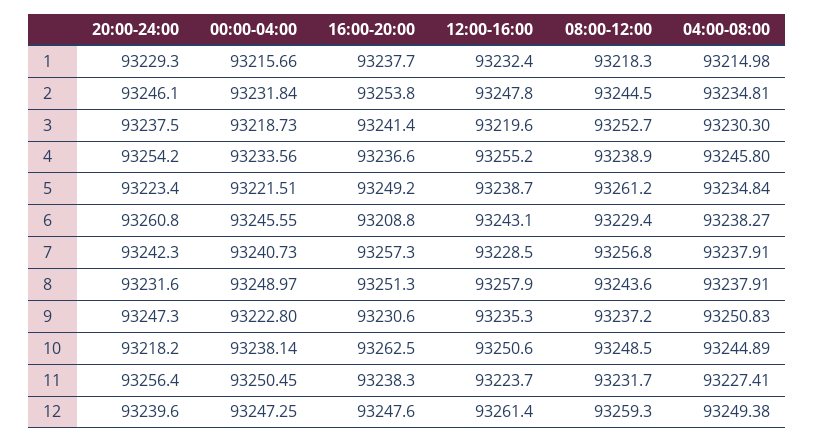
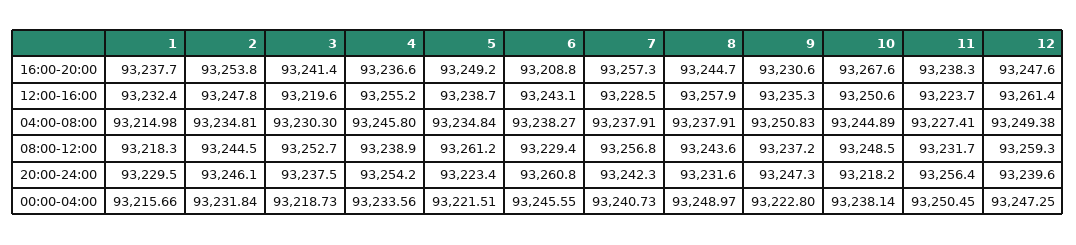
  {
    "20:00-24:00": {
-     "1": 93229.3,
+     "1": 93229.5,
      "2": 93246.1,
      "3": 93237.5,
      "4": 93254.2,
      "5": 93223.4,
      "6": 93260.8,
      "7": 93242.3,
      "8": 93231.6,
      "9": 93247.3,
      "10": 93218.2,
      "11": 93256.4,
      "12": 93239.6
    },
    "00:00-04:00": {
      "1": 93215.66,
      "2": 93231.84,
      "3": 93218.73,
      "4": 93233.56,
      "5": 93221.51,
      "6": 93245.55,
      "7": 93240.73,
      "8": 93248.97,
      "9": 93222.8,
      "10": 93238.14,
      "11": 93250.45,
      "12": 93247.25
    },
    "16:00-20:00": {
      "1": 93237.7,
      "2": 93253.8,
      "3": 93241.4,
      "4": 93236.6,
      "5": 93249.2,
      "6": 93208.8,
      "7": 93257.3,
-     "8": 93251.3,
+     "8": 93244.7,
      "9": 93230.6,
-     "10": 93262.5,
+     "10": 93267.6,
      "11": 93238.3,
      "12": 93247.6
    },
    "12:00-16:00": {
      "1": 93232.4,
      "2": 93247.8,
      "3": 93219.6,
      "4": 93255.2,
      "5": 93238.7,
      "6": 93243.1,
      "7": 93228.5,
      "8": 93257.9,
      "9": 93235.3,
      "10": 93250.6,
      "11": 93223.7,
      "12": 93261.4
    },
    "08:00-12:00": {
      "1": 93218.3,
      "2": 93244.5,
      "3": 93252.7,
      "4": 93238.9,
      "5": 93261.2,
      "6": 93229.4,
      "7": 93256.8,
      "8": 93243.6,
      "9": 93237.2,
      "10": 93248.5,
      "11": 93231.7,
      "12": 93259.3
    },
    "04:00-08:00": {
      "1": 93214.98,
      "2": 93234.81,
      "3": 93230.3,
      "4": 93245.8,
      "5": 93234.84,
      "6": 93238.27,
      "7": 93237.91,
      "8": 93237.91,
      "9": 93250.83,
      "10": 93244.89,
      "11": 93227.41,
      "12": 93249.38
    }
  }

